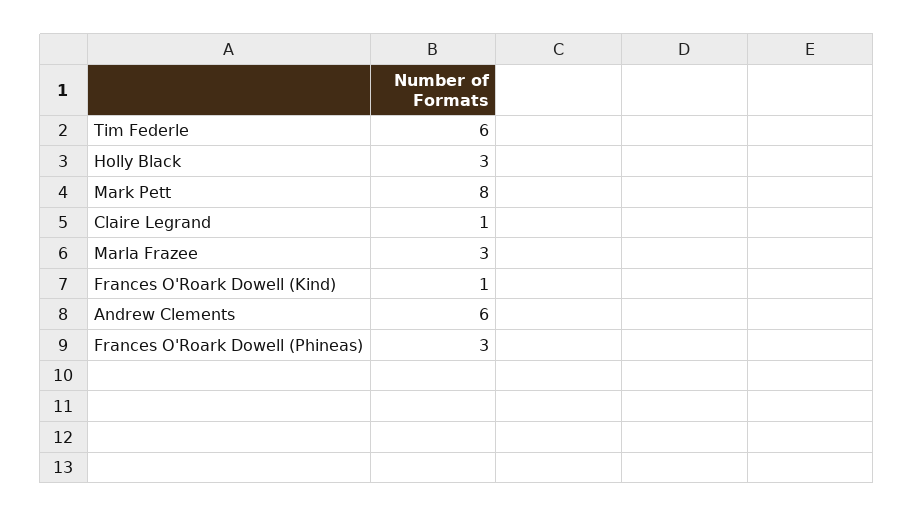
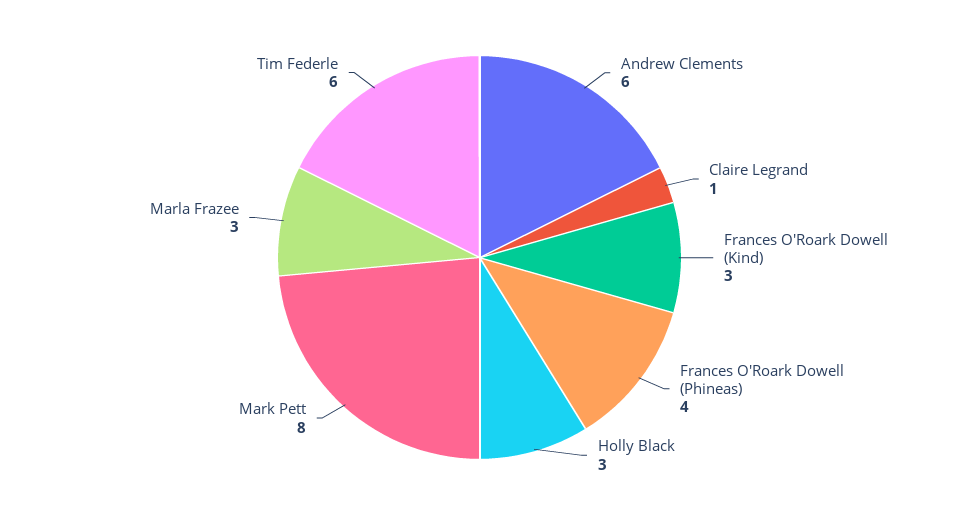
  {
    "Tim Federle": 6,
    "Holly Black": 3,
    "Mark Pett": 8,
    "Claire Legrand": 1,
    "Marla Frazee": 3,
-   "Frances O'Roark Dowell (Kind)": 1,
+   "Frances O'Roark Dowell (Kind)": 3,
    "Andrew Clements": 6,
-   "Frances O'Roark Dowell (Phineas)": 3
+   "Frances O'Roark Dowell (Phineas)": 4
  }

